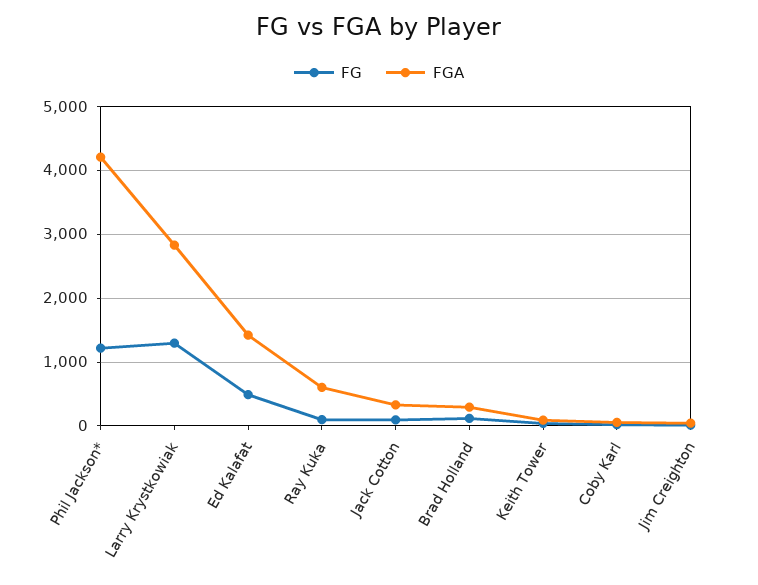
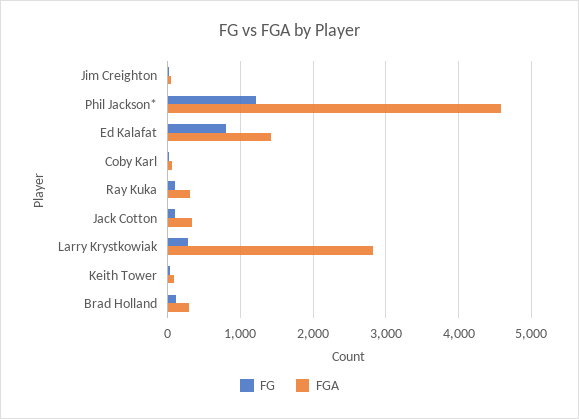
  {
    "FG": {
      "Phil Jackson*": 1200,
-     "Larry Krystkowiak": 1300,
+     "Larry Krystkowiak": 300,
-     "Ed Kalafat": 500,
+     "Ed Kalafat": 800,
      "Ray Kuka": 100,
      "Jack Cotton": 100,
      "Brad Holland": 100,
      "Keith Tower": 0,
      "Coby Karl": 0,
      "Jim Creighton": 0
    },
    "FGA": {
-     "Phil Jackson*": 4200,
+     "Phil Jackson*": 4600,
      "Larry Krystkowiak": 2800,
      "Ed Kalafat": 1400,
-     "Ray Kuka": 600,
+     "Ray Kuka": 300,
      "Jack Cotton": 300,
      "Brad Holland": 300,
      "Keith Tower": 100,
      "Coby Karl": 100,
      "Jim Creighton": 0
    }
  }

